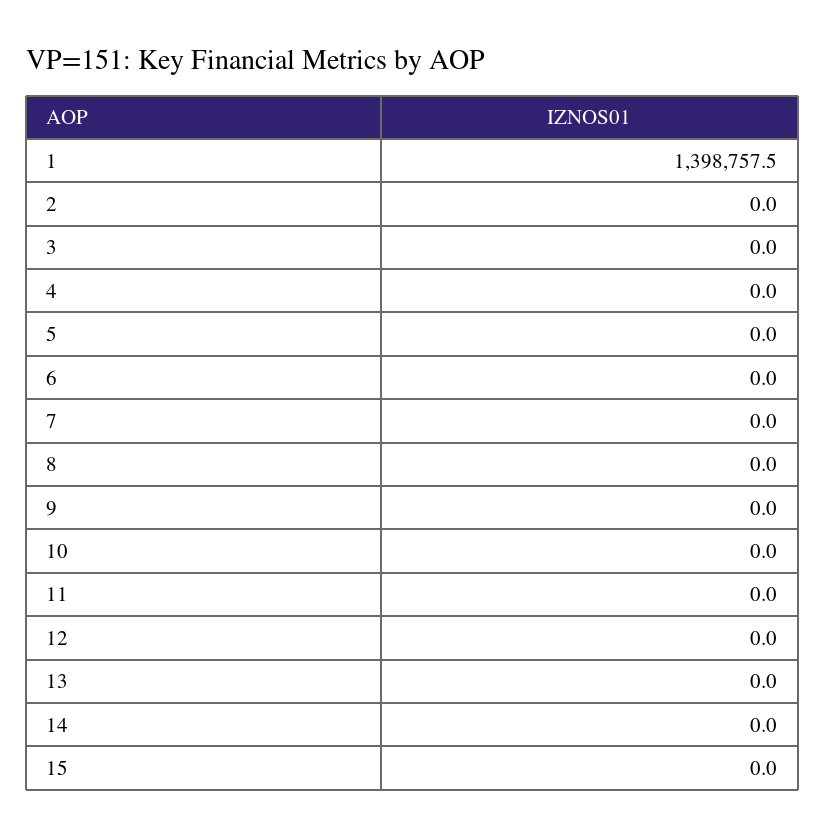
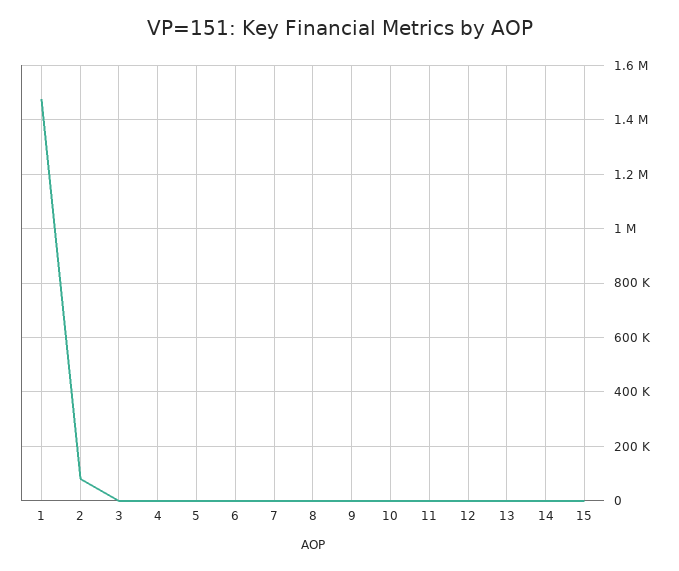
  {
-   "1": 1398757.5,
+   "1": 1475000,
-   "2": 0,
+   "2": 75000,
    "3": 0,
    "4": 0,
    "5": 0,
    "6": 0,
    "7": 0,
    "8": 0,
    "9": 0,
    "10": 0,
    "11": 0,
    "12": 0,
    "13": 0,
    "14": 0,
    "15": 0
  }

